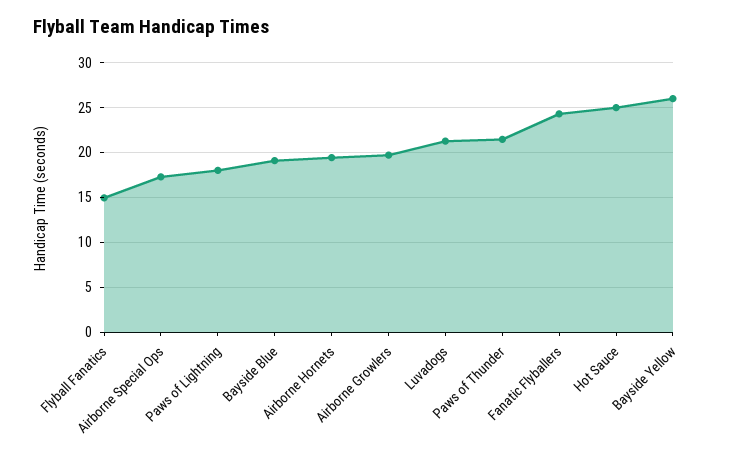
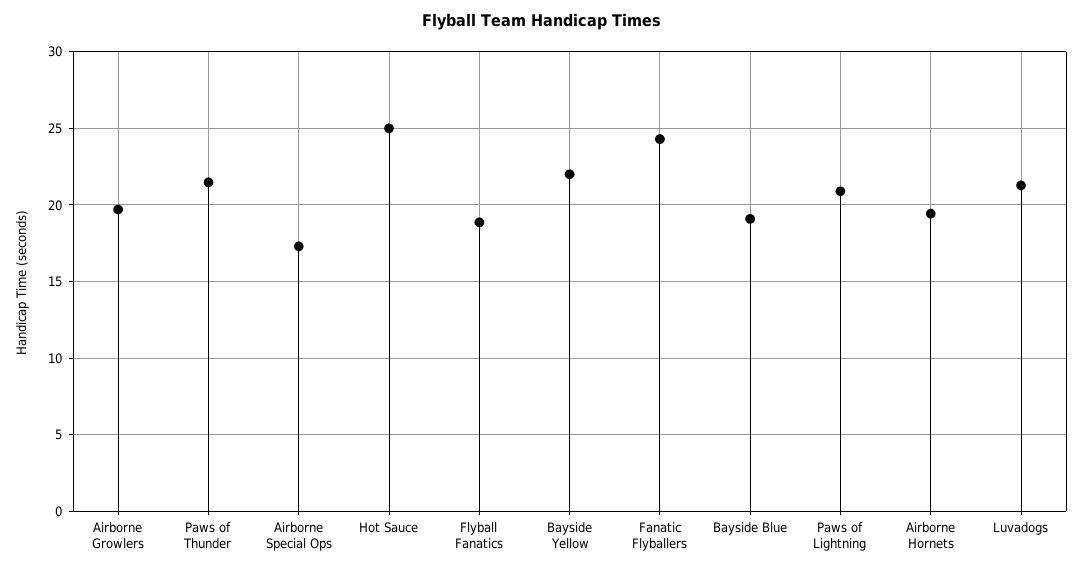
  {
-   "Flyball Fanatics": 15,
+   "Flyball Fanatics": 19,
    "Airborne Special Ops": 17.5,
-   "Paws of Lightning": 18,
+   "Paws of Lightning": 21,
    "Bayside Blue": 19,
    "Airborne Hornets": 19.5,
    "Airborne Growlers": 19.5,
    "Luvadogs": 21.5,
    "Paws of Thunder": 21.5,
    "Fanatic Flyballers": 24.5,
    "Hot Sauce": 25,
-   "Bayside Yellow": 26
+   "Bayside Yellow": 22
  }

